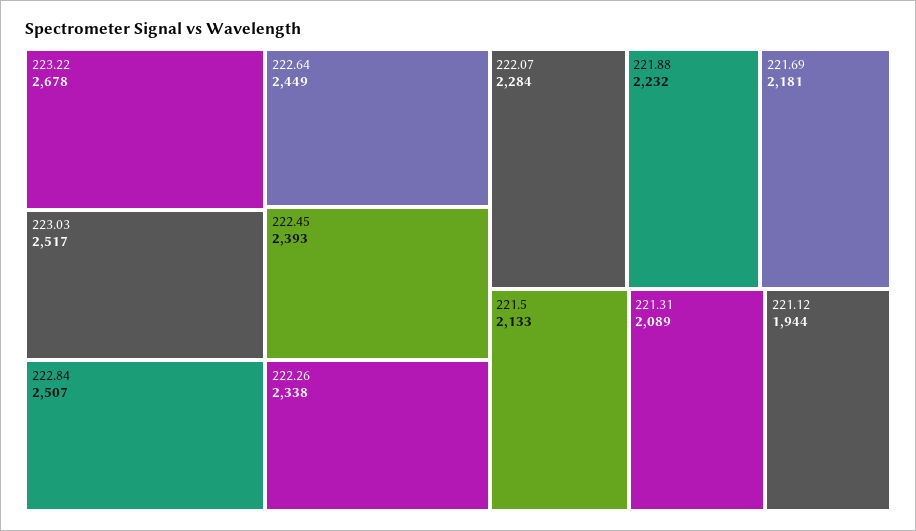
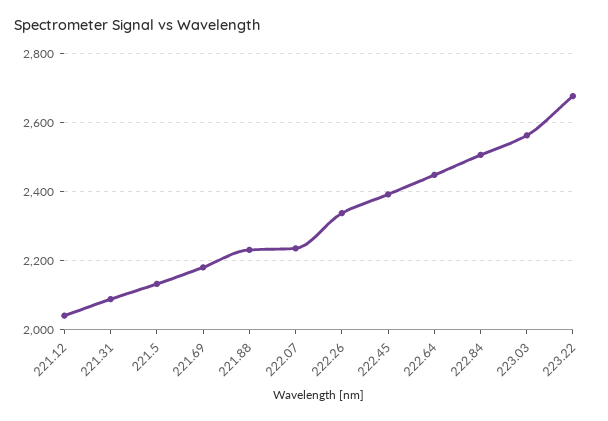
  {
    "223.22": 2678,
-   "223.03": 2517,
+   "223.03": 2560,
    "222.84": 2507,
    "222.64": 2449,
    "222.45": 2393,
    "222.26": 2338,
-   "222.07": 2284,
+   "222.07": 2240,
    "221.88": 2232,
    "221.69": 2181,
    "221.5": 2133,
    "221.31": 2089,
-   "221.12": 1944
+   "221.12": 2040
  }

